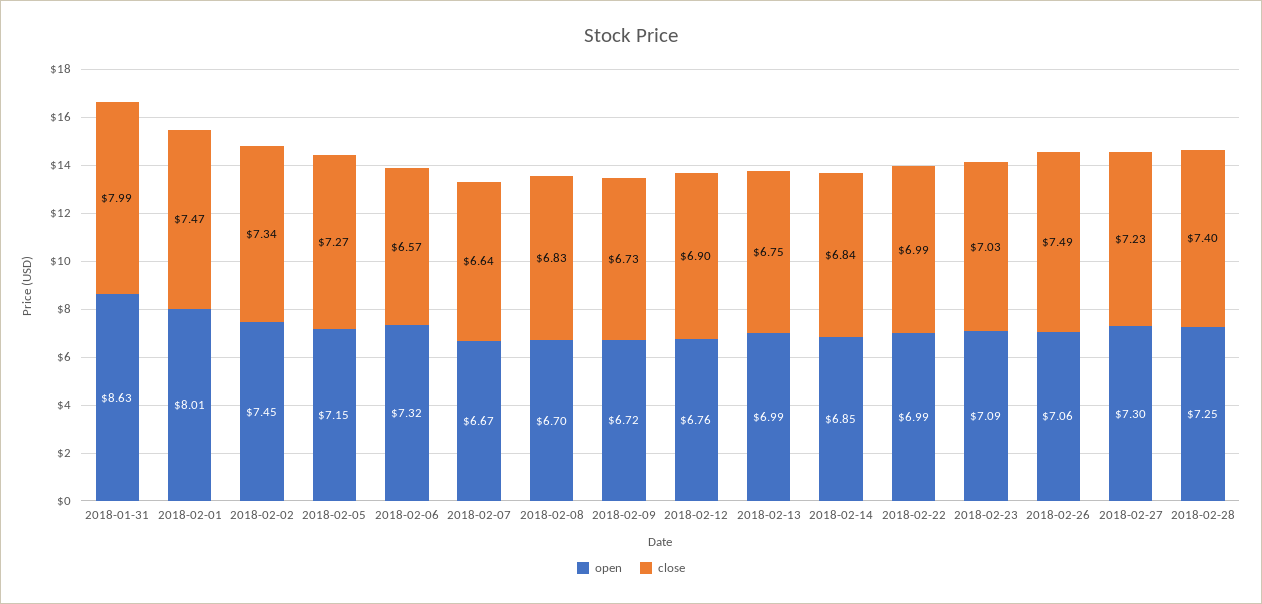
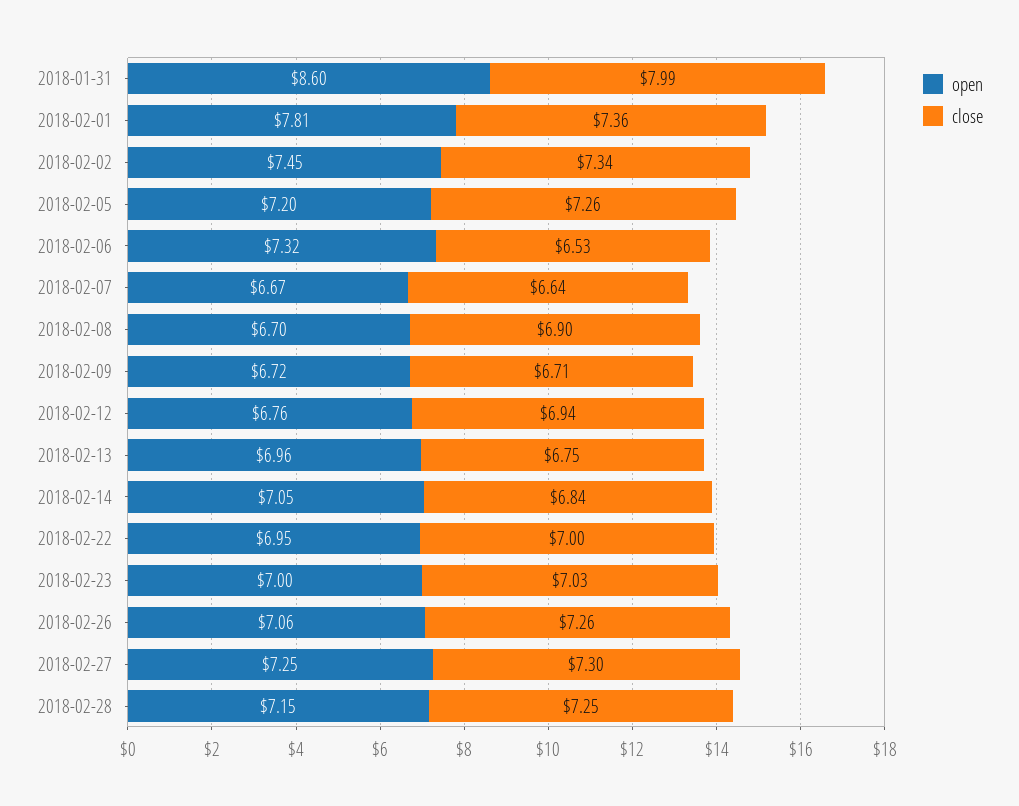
  {
    "open": {
-     "2018-01-31": 8.63,
+     "2018-01-31": 8.6,
-     "2018-02-01": 8.01,
+     "2018-02-01": 7.81,
      "2018-02-02": 7.45,
-     "2018-02-05": 7.15,
+     "2018-02-05": 7.2,
      "2018-02-06": 7.32,
      "2018-02-07": 6.67,
      "2018-02-08": 6.7,
      "2018-02-09": 6.72,
      "2018-02-12": 6.76,
-     "2018-02-13": 6.99,
+     "2018-02-13": 6.96,
-     "2018-02-14": 6.85,
+     "2018-02-14": 7.05,
-     "2018-02-22": 6.99,
+     "2018-02-22": 6.95,
-     "2018-02-23": 7.09,
+     "2018-02-23": 7,
      "2018-02-26": 7.06,
-     "2018-02-27": 7.3,
+     "2018-02-27": 7.25,
-     "2018-02-28": 7.25
+     "2018-02-28": 7.15
    },
    "close": {
      "2018-01-31": 7.99,
-     "2018-02-01": 7.47,
+     "2018-02-01": 7.36,
      "2018-02-02": 7.34,
-     "2018-02-05": 7.27,
+     "2018-02-05": 7.26,
-     "2018-02-06": 6.57,
+     "2018-02-06": 6.53,
      "2018-02-07": 6.64,
-     "2018-02-08": 6.83,
+     "2018-02-08": 6.9,
-     "2018-02-09": 6.73,
+     "2018-02-09": 6.71,
-     "2018-02-12": 6.9,
+     "2018-02-12": 6.94,
      "2018-02-13": 6.75,
      "2018-02-14": 6.84,
-     "2018-02-22": 6.99,
+     "2018-02-22": 7,
      "2018-02-23": 7.03,
-     "2018-02-26": 7.49,
+     "2018-02-26": 7.26,
-     "2018-02-27": 7.23,
+     "2018-02-27": 7.3,
-     "2018-02-28": 7.4
+     "2018-02-28": 7.25
    }
  }

